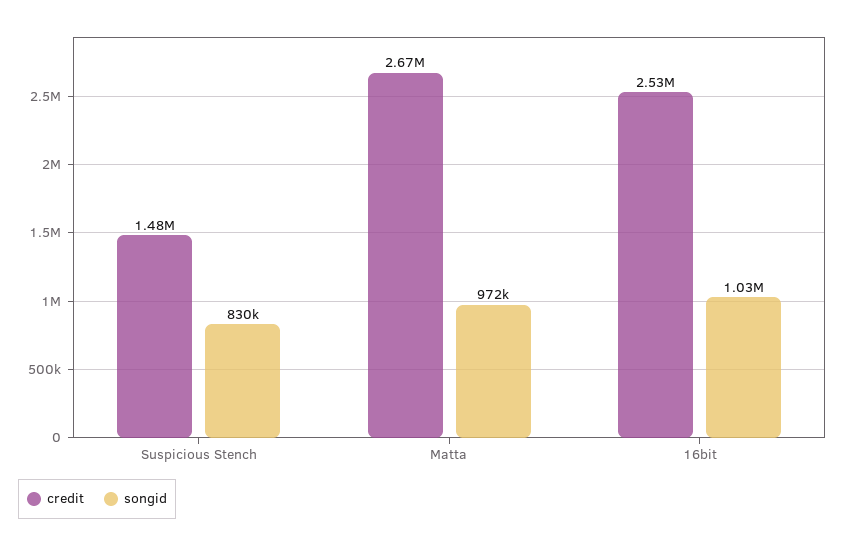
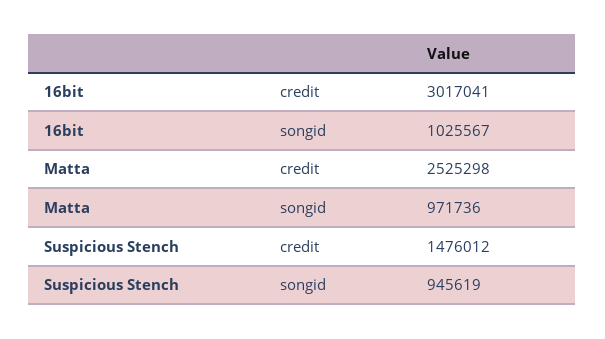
  {
    "credit": {
      "Suspicious Stench": 1476012,
-     "Matta": 2670000,
+     "Matta": 2525298,
-     "16bit": 2530000
+     "16bit": 3017041
    },
    "songid": {
-     "Suspicious Stench": 830000,
+     "Suspicious Stench": 945619,
      "Matta": 971736,
      "16bit": 1025567
    }
  }

